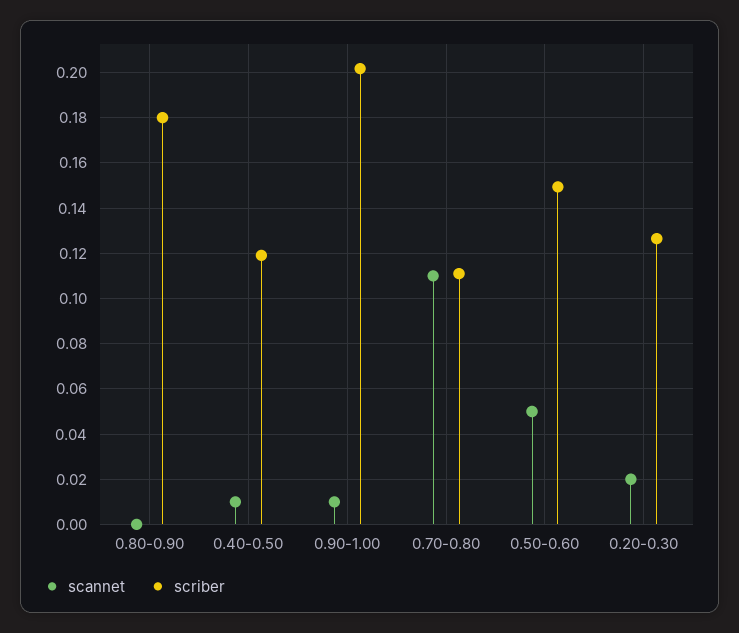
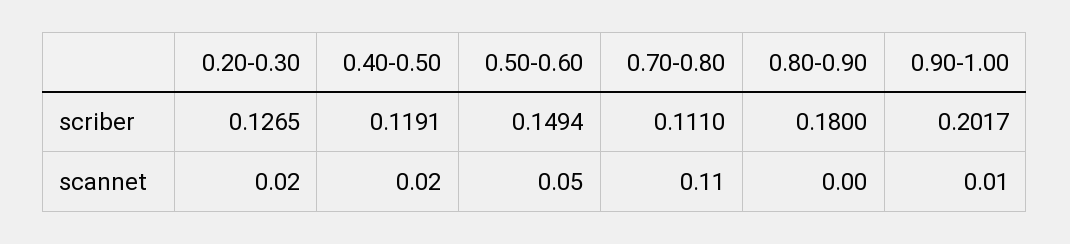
  {
    "scannet": {
      "0.80-0.90": 0,
-     "0.40-0.50": 0.01,
+     "0.40-0.50": 0.02,
      "0.90-1.00": 0.01,
      "0.70-0.80": 0.11,
      "0.50-0.60": 0.05,
      "0.20-0.30": 0.02
    },
    "scriber": {
      "0.80-0.90": 0.18,
      "0.40-0.50": 0.1191,
      "0.90-1.00": 0.2017,
      "0.70-0.80": 0.111,
      "0.50-0.60": 0.1494,
      "0.20-0.30": 0.1265
    }
  }

